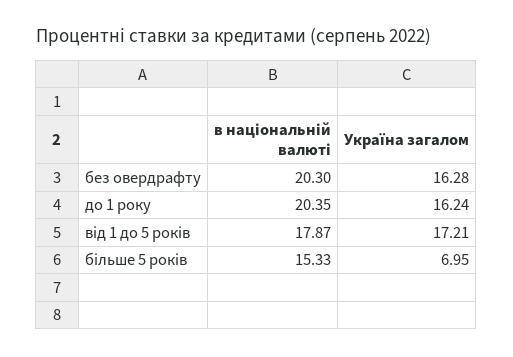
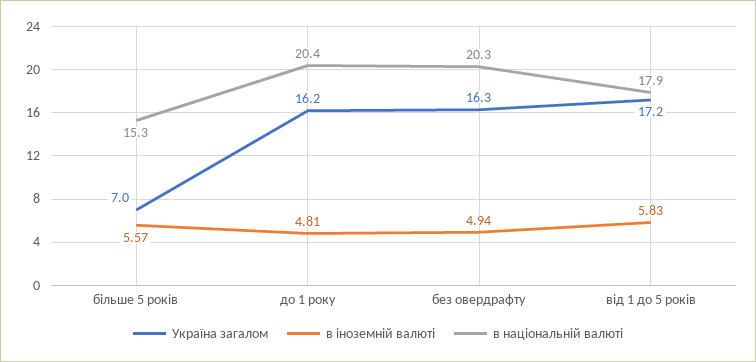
  {
    "в національній валюті": {
      "без овердрафту": 20.3,
      "до 1 року": 20.35,
      "від 1 до 5 років": 17.87,
      "більше 5 років": 15.33
    },
    "Україна загалом": {
      "без овердрафту": 16.28,
      "до 1 року": 16.24,
      "від 1 до 5 років": 17.21,
      "більше 5 років": 6.95
-   }
+   },
+   "в іноземній валюті": {
+     "більше 5 років": 5.57,
+     "до 1 року": 4.81,
+     "без овердрафту": 4.94,
+     "від 1 до 5 років": 5.83
+   }
  }

